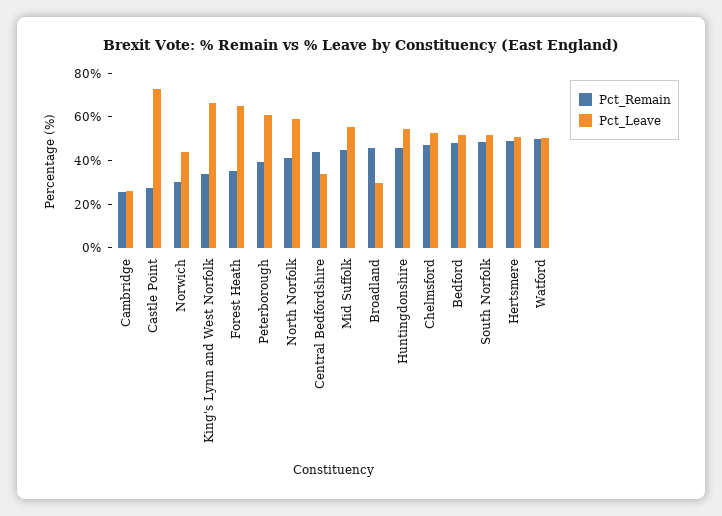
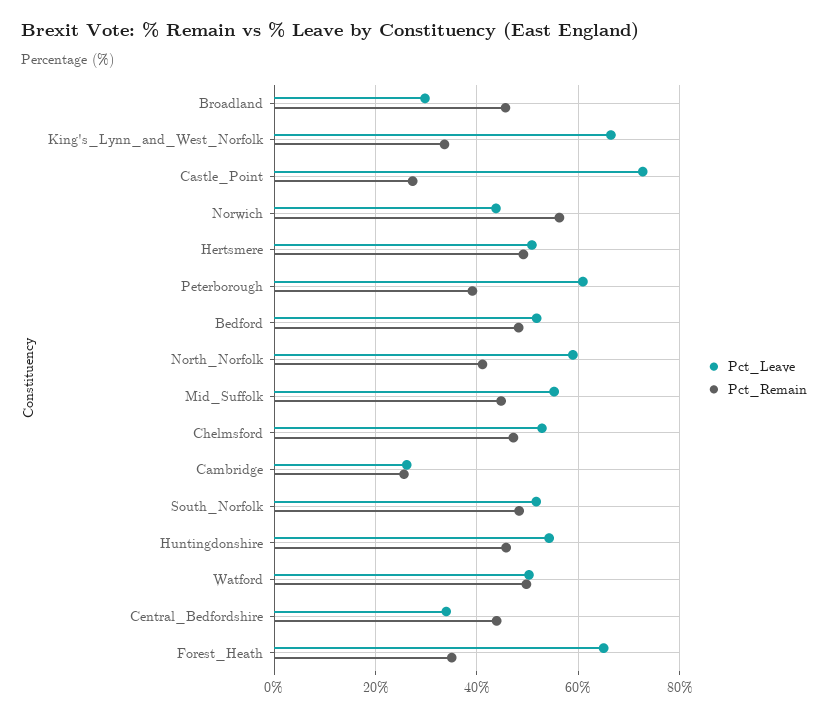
  {
    "Pct_Remain": {
      "Cambridge": 26,
      "Castle Point": 28,
-     "Norwich": 30,
+     "Norwich": 56,
      "King's Lynn and West Norfolk": 34,
      "Forest Heath": 36,
      "Peterborough": 40,
      "North Norfolk": 42,
      "Central Bedfordshire": 44,
      "Mid Suffolk": 44,
      "Broadland": 46,
      "Huntingdonshire": 46,
      "Chelmsford": 48,
      "Bedford": 48,
      "South Norfolk": 48,
      "Hertsmere": 50,
      "Watford": 50
    },
    "Pct_Leave": {
      "Cambridge": 26,
      "Castle Point": 72,
      "Norwich": 44,
      "King's Lynn and West Norfolk": 66,
      "Forest Heath": 64,
      "Peterborough": 60,
      "North Norfolk": 58,
      "Central Bedfordshire": 34,
      "Mid Suffolk": 56,
      "Broadland": 30,
      "Huntingdonshire": 54,
      "Chelmsford": 52,
      "Bedford": 52,
      "South Norfolk": 52,
      "Hertsmere": 50,
      "Watford": 50
    }
  }

